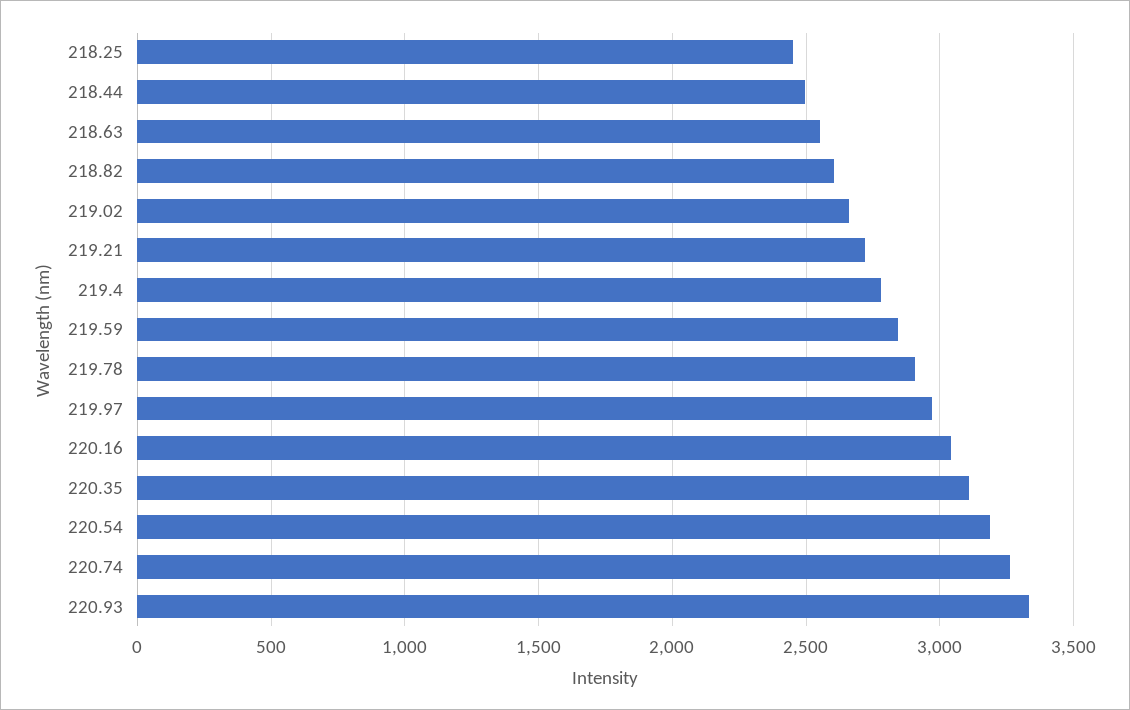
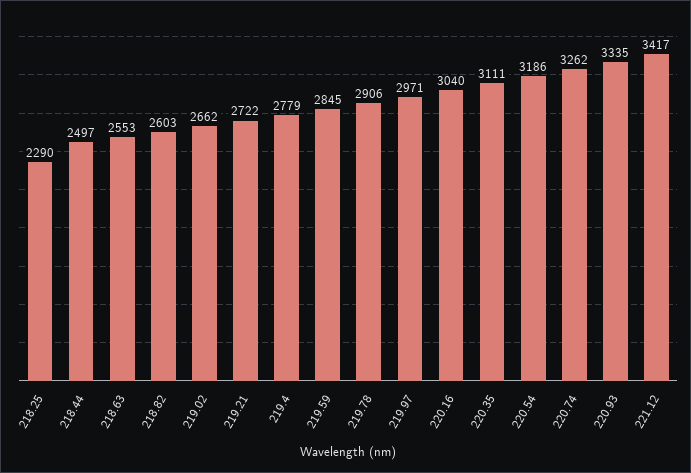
  {
-   "218.25": 2450,
+   "218.25": 2290,
    "218.44": 2497,
    "218.63": 2553,
    "218.82": 2603,
    "219.02": 2662,
    "219.21": 2722,
    "219.4": 2779,
    "219.59": 2845,
    "219.78": 2906,
    "219.97": 2971,
    "220.16": 3040,
    "220.35": 3111,
    "220.54": 3186,
    "220.74": 3262,
-   "220.93": 3335
+   "220.93": 3335,
+   "221.12": 3417
  }

